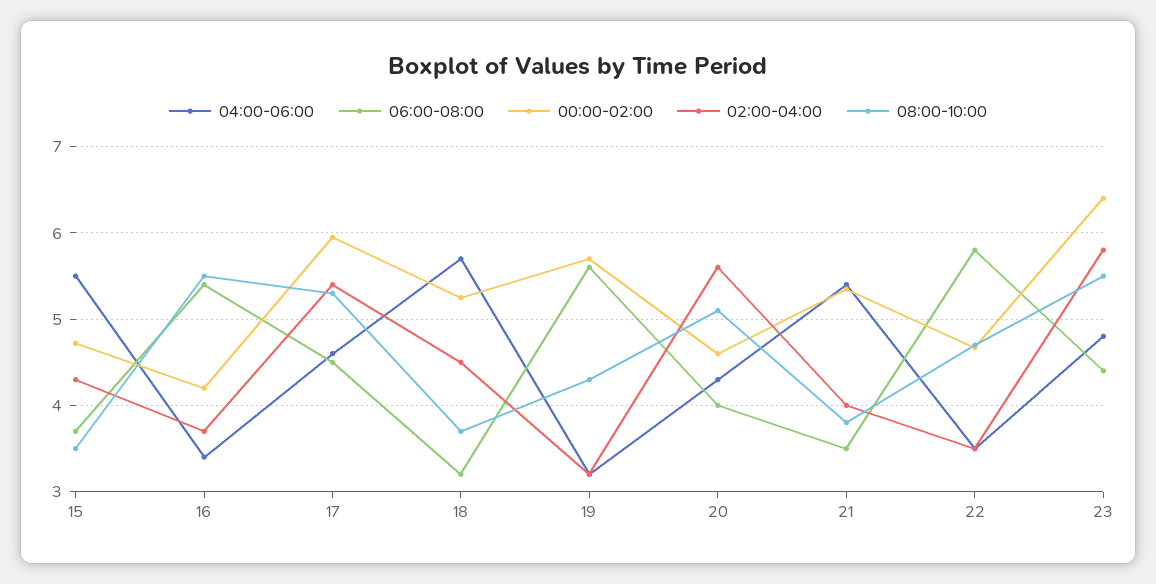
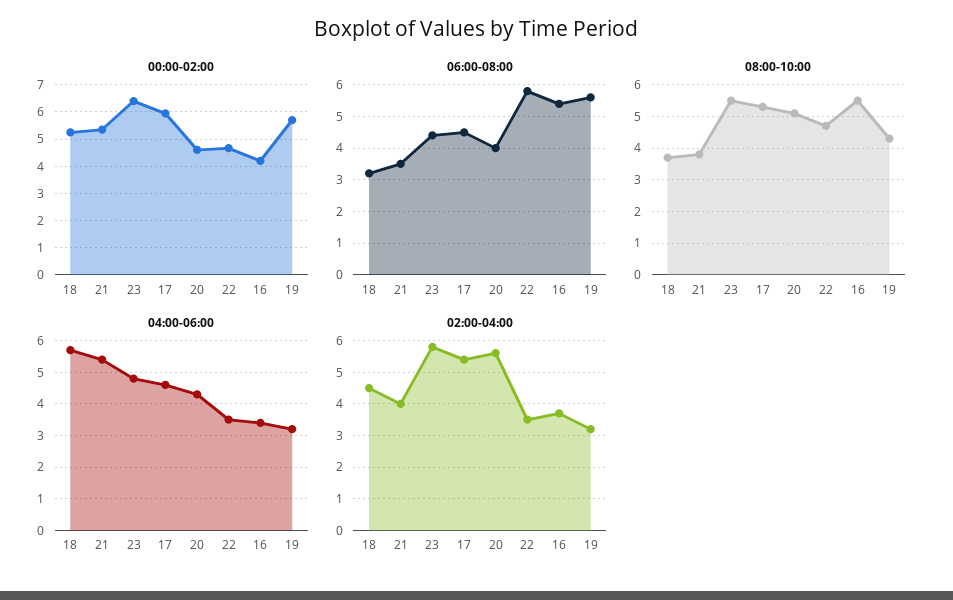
  {
    "04:00-06:00": {
-     "15": 5.5,
      "16": 3.4,
      "17": 4.6,
      "18": 5.7,
      "19": 3.2,
      "20": 4.3,
      "21": 5.4,
      "22": 3.5,
      "23": 4.8
    },
    "06:00-08:00": {
-     "15": 3.7,
      "16": 5.4,
      "17": 4.5,
      "18": 3.2,
      "19": 5.6,
      "20": 4,
      "21": 3.5,
      "22": 5.8,
      "23": 4.4
    },
    "00:00-02:00": {
-     "15": 4.7,
      "16": 4.2,
      "17": 6,
      "18": 5.3,
      "19": 5.7,
      "20": 4.6,
      "21": 5.4,
      "22": 4.7,
      "23": 6.4
    },
    "02:00-04:00": {
-     "15": 4.3,
      "16": 3.7,
      "17": 5.4,
      "18": 4.5,
      "19": 3.2,
      "20": 5.6,
      "21": 4,
      "22": 3.5,
      "23": 5.8
    },
    "08:00-10:00": {
-     "15": 3.5,
      "16": 5.5,
      "17": 5.3,
      "18": 3.7,
      "19": 4.3,
      "20": 5.1,
      "21": 3.8,
      "22": 4.7,
      "23": 5.5
    }
  }

